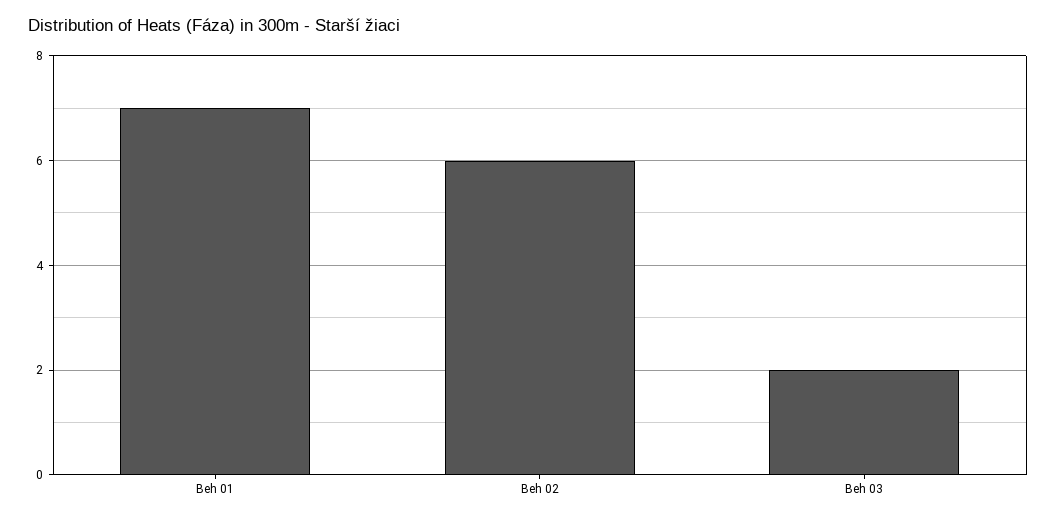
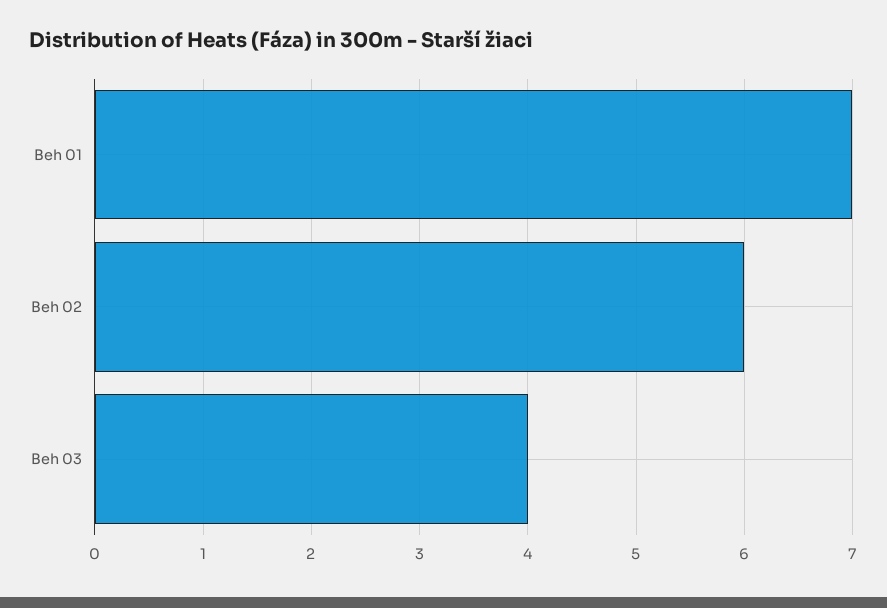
  {
    "Beh 01": 7,
    "Beh 02": 6,
-   "Beh 03": 2
+   "Beh 03": 4
  }

